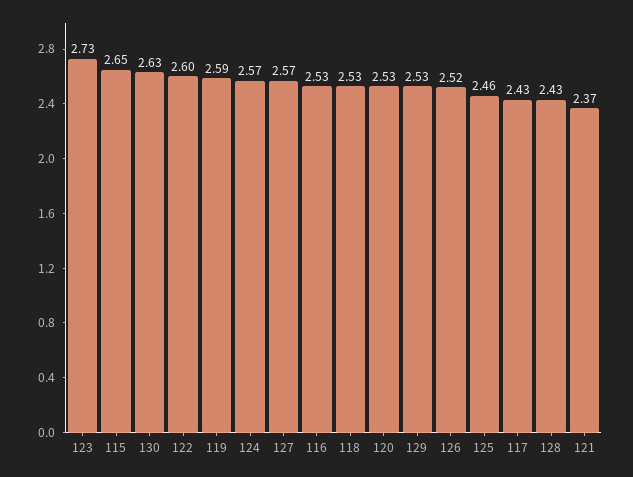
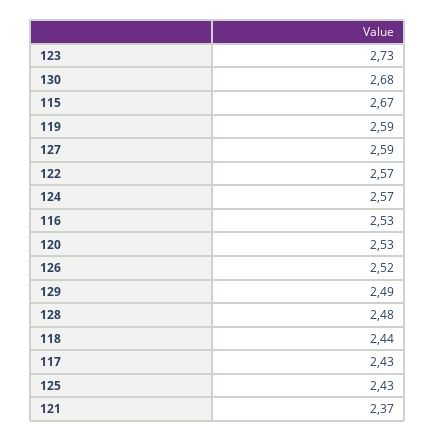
  {
    "123": 2.73,
-   "115": 2.65,
+   "115": 2.67,
-   "130": 2.63,
+   "130": 2.68,
-   "122": 2.6,
+   "122": 2.57,
    "119": 2.59,
    "124": 2.57,
-   "127": 2.57,
+   "127": 2.59,
    "116": 2.53,
-   "118": 2.53,
+   "118": 2.44,
    "120": 2.53,
-   "129": 2.53,
+   "129": 2.49,
    "126": 2.52,
-   "125": 2.46,
+   "125": 2.43,
    "117": 2.43,
-   "128": 2.43,
+   "128": 2.48,
    "121": 2.37
  }

